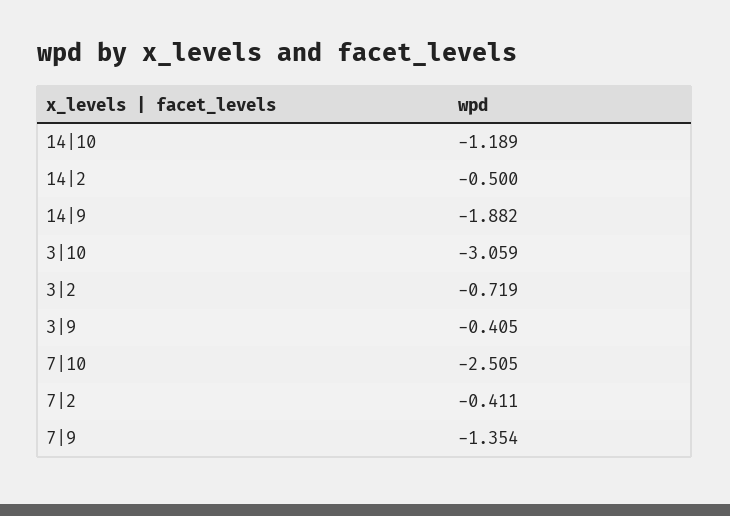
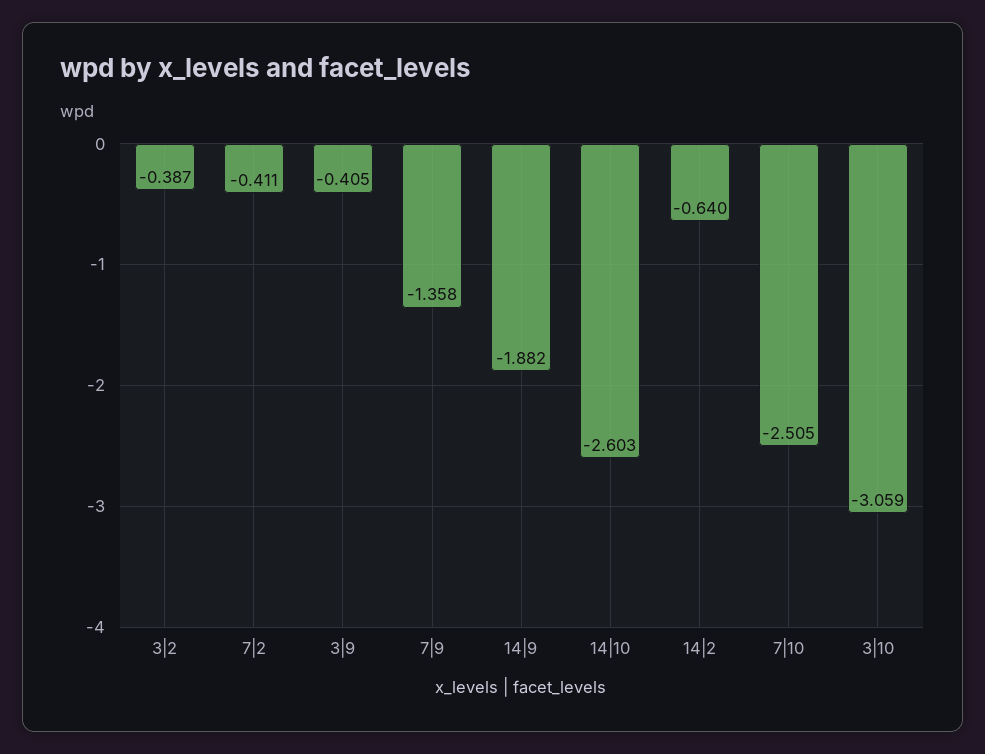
  {
-   "14|10": -1.189,
+   "14|10": -2.603,
-   "14|2": -0.5,
+   "14|2": -0.64,
    "14|9": -1.882,
    "3|10": -3.059,
-   "3|2": -0.719,
+   "3|2": -0.387,
    "3|9": -0.405,
    "7|10": -2.505,
    "7|2": -0.411,
-   "7|9": -1.354
+   "7|9": -1.358
  }

